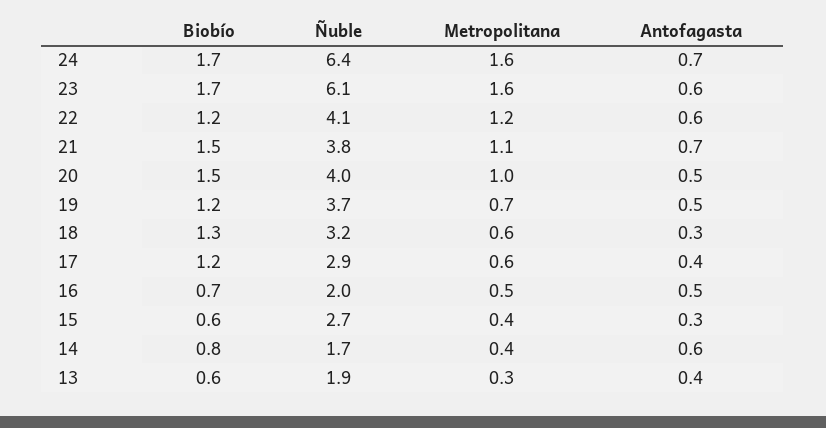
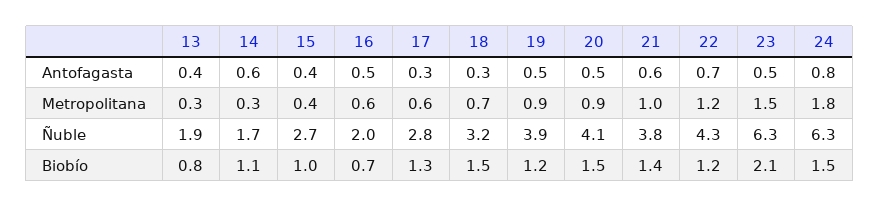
  {
    "Biobío": {
-     "24": 1.7,
+     "24": 1.5,
-     "23": 1.7,
+     "23": 2.1,
      "22": 1.2,
-     "21": 1.5,
+     "21": 1.4,
      "20": 1.5,
      "19": 1.2,
-     "18": 1.3,
+     "18": 1.5,
-     "17": 1.2,
+     "17": 1.3,
      "16": 0.7,
-     "15": 0.6,
+     "15": 1,
-     "14": 0.8,
+     "14": 1.1,
-     "13": 0.6
+     "13": 0.8
    },
    "Ñuble": {
-     "24": 6.4,
+     "24": 6.3,
-     "23": 6.1,
+     "23": 6.3,
-     "22": 4.1,
+     "22": 4.3,
      "21": 3.8,
-     "20": 4,
+     "20": 4.1,
-     "19": 3.7,
+     "19": 3.9,
      "18": 3.2,
-     "17": 2.9,
+     "17": 2.8,
      "16": 2,
      "15": 2.7,
      "14": 1.7,
      "13": 1.9
    },
    "Metropolitana": {
-     "24": 1.6,
+     "24": 1.8,
-     "23": 1.6,
+     "23": 1.5,
      "22": 1.2,
-     "21": 1.1,
+     "21": 1,
-     "20": 1,
+     "20": 0.9,
-     "19": 0.7,
+     "19": 0.9,
-     "18": 0.6,
+     "18": 0.7,
      "17": 0.6,
-     "16": 0.5,
+     "16": 0.6,
      "15": 0.4,
-     "14": 0.4,
+     "14": 0.3,
      "13": 0.3
    },
    "Antofagasta": {
-     "24": 0.7,
+     "24": 0.8,
-     "23": 0.6,
+     "23": 0.5,
-     "22": 0.6,
+     "22": 0.7,
-     "21": 0.7,
+     "21": 0.6,
      "20": 0.5,
      "19": 0.5,
      "18": 0.3,
-     "17": 0.4,
+     "17": 0.3,
      "16": 0.5,
-     "15": 0.3,
+     "15": 0.4,
      "14": 0.6,
      "13": 0.4
    }
  }

